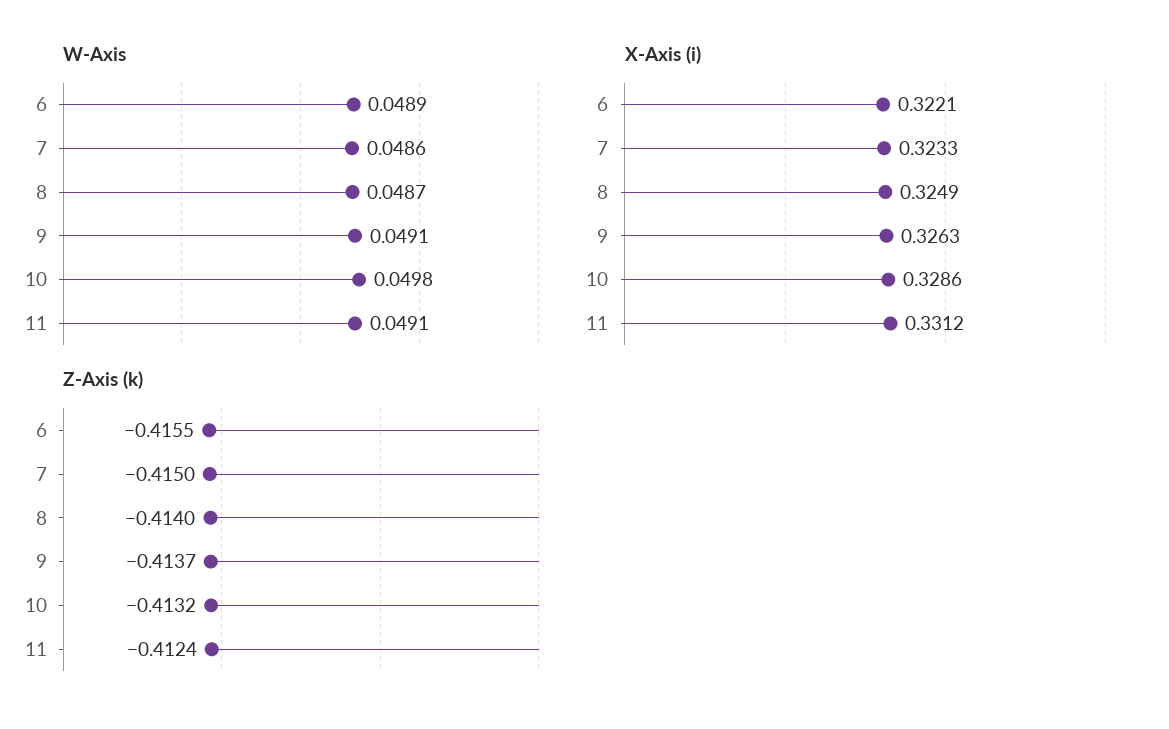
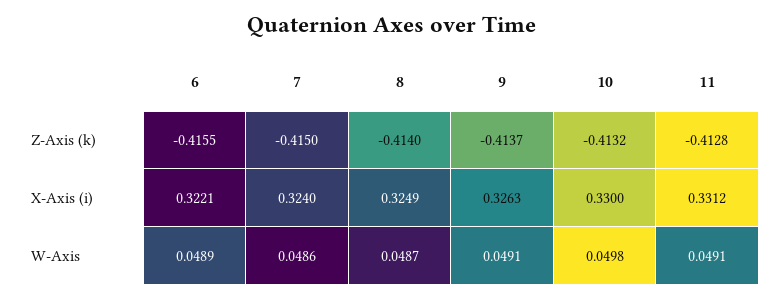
  {
    "W-Axis": {
      "6": 0.0489,
      "7": 0.0486,
      "8": 0.0487,
      "9": 0.0491,
      "10": 0.0498,
      "11": 0.0491
    },
    "X-Axis (i)": {
      "6": 0.3221,
-     "7": 0.3233,
+     "7": 0.324,
      "8": 0.3249,
      "9": 0.3263,
-     "10": 0.3286,
+     "10": 0.33,
      "11": 0.3312
    },
    "Z-Axis (k)": {
      "6": -0.4155,
      "7": -0.415,
      "8": -0.414,
      "9": -0.4137,
      "10": -0.4132,
-     "11": -0.4124
+     "11": -0.4128
    }
  }

